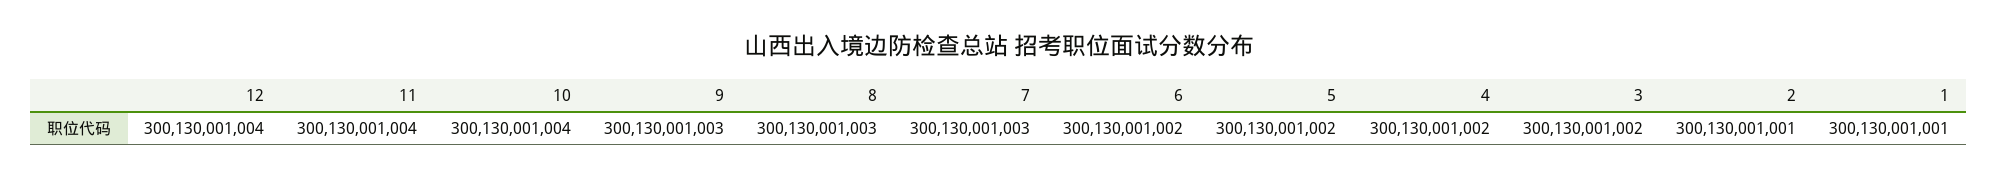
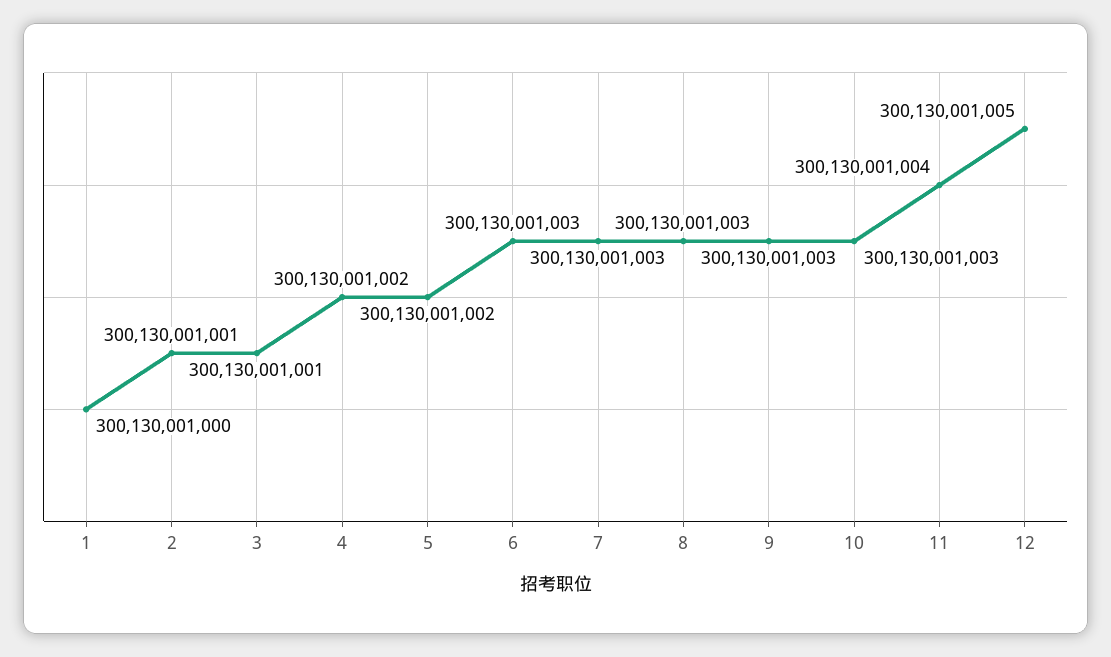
  {
-   "12": 300130001004,
+   "12": 300130001005,
    "11": 300130001004,
-   "10": 300130001004,
+   "10": 300130001003,
    "9": 300130001003,
    "8": 300130001003,
    "7": 300130001003,
-   "6": 300130001002,
+   "6": 300130001003,
    "5": 300130001002,
    "4": 300130001002,
-   "3": 300130001002,
+   "3": 300130001001,
    "2": 300130001001,
-   "1": 300130001001
+   "1": 300130001000
  }

